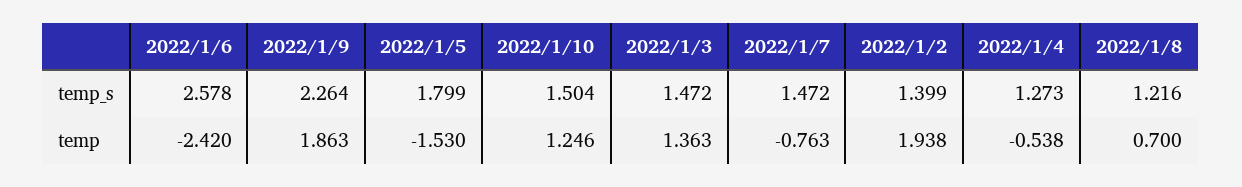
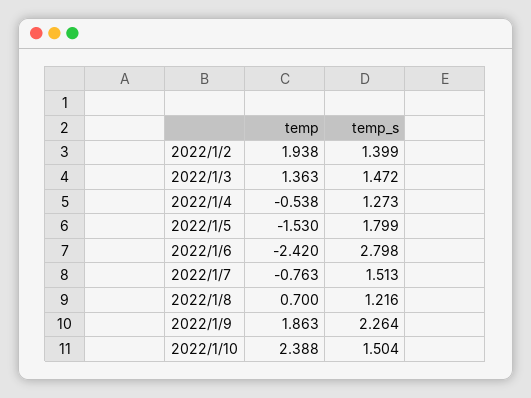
  {
    "2022/1/6": {
-     "temp_s": 2.578,
+     "temp_s": 2.798,
      "temp": -2.42
    },
    "2022/1/9": {
      "temp_s": 2.264,
      "temp": 1.863
    },
    "2022/1/5": {
      "temp_s": 1.799,
      "temp": -1.53
    },
    "2022/1/10": {
      "temp_s": 1.504,
-     "temp": 1.246
+     "temp": 2.388
    },
    "2022/1/3": {
      "temp_s": 1.472,
      "temp": 1.363
    },
    "2022/1/7": {
-     "temp_s": 1.472,
+     "temp_s": 1.513,
      "temp": -0.763
    },
    "2022/1/2": {
      "temp_s": 1.399,
      "temp": 1.938
    },
    "2022/1/4": {
      "temp_s": 1.273,
      "temp": -0.538
    },
    "2022/1/8": {
      "temp_s": 1.216,
      "temp": 0.7
    }
  }

